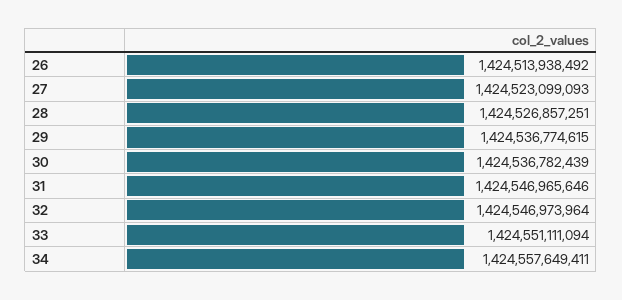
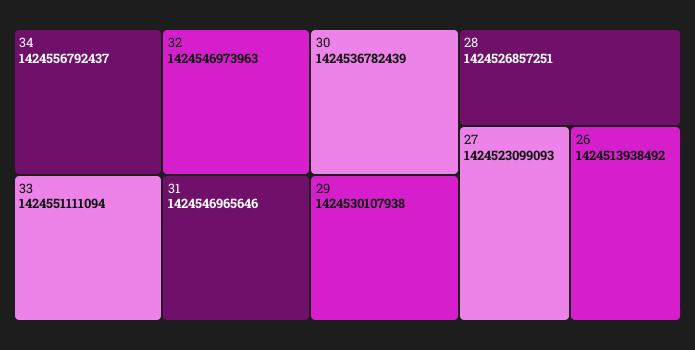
  {
    "26": 1424513938492,
    "27": 1424523099093,
    "28": 1424526857251,
-   "29": 1424536774615,
+   "29": 1424530107938,
    "30": 1424536782439,
    "31": 1424546965646,
-   "32": 1424546973964,
+   "32": 1424546973963,
    "33": 1424551111094,
-   "34": 1424557649411
+   "34": 1424556792437
  }

